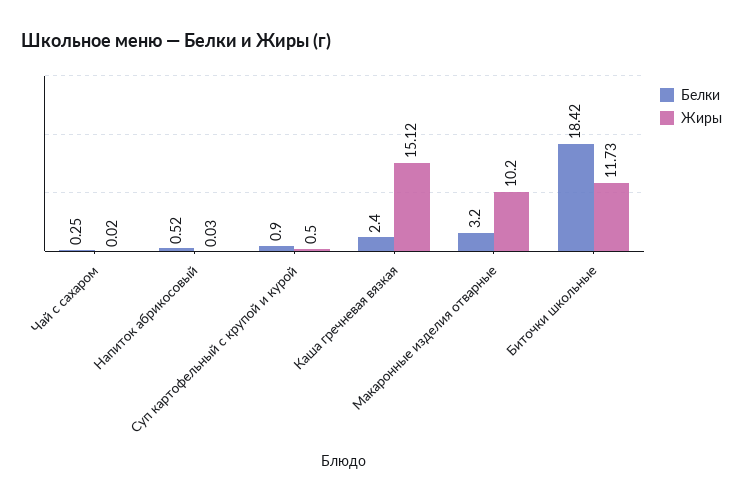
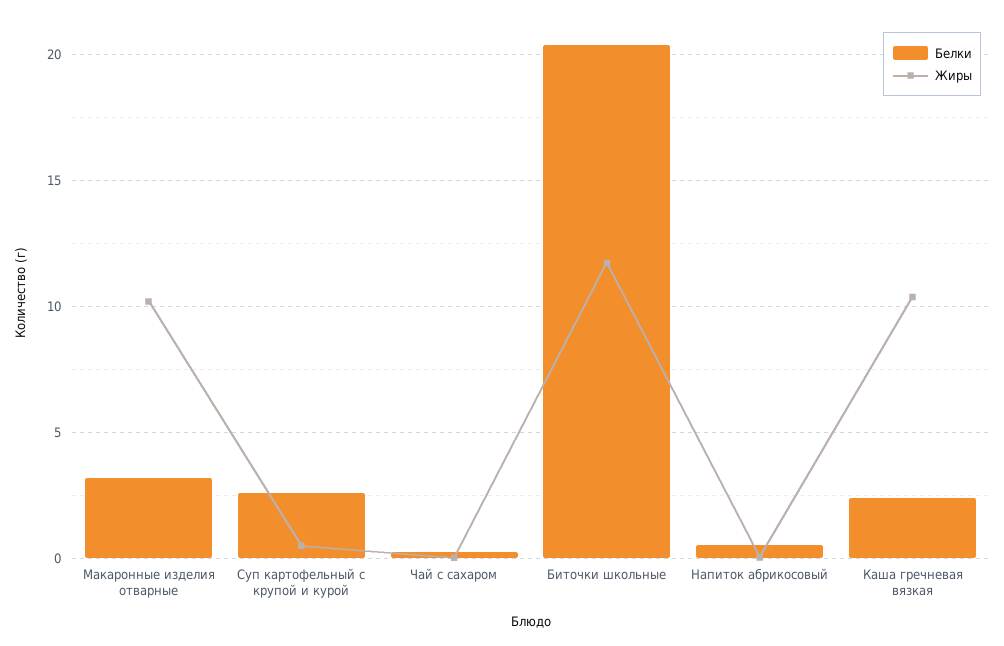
  {
    "Белки": {
      "Чай с сахаром": 0.25,
      "Напиток абрикосовый": 0.52,
-     "Суп картофельный с крупой и курой": 0.9,
+     "Суп картофельный с крупой и курой": 2.5,
      "Каша гречневая вязкая": 2.4,
      "Макаронные изделия отварные": 3.2,
-     "Биточки школьные": 18.42
+     "Биточки школьные": 20.5
    },
    "Жиры": {
      "Чай с сахаром": 0.02,
      "Напиток абрикосовый": 0.03,
      "Суп картофельный с крупой и курой": 0.5,
-     "Каша гречневая вязкая": 15.12,
+     "Каша гречневая вязкая": 10.5,
      "Макаронные изделия отварные": 10.2,
      "Биточки школьные": 11.73
    }
  }

